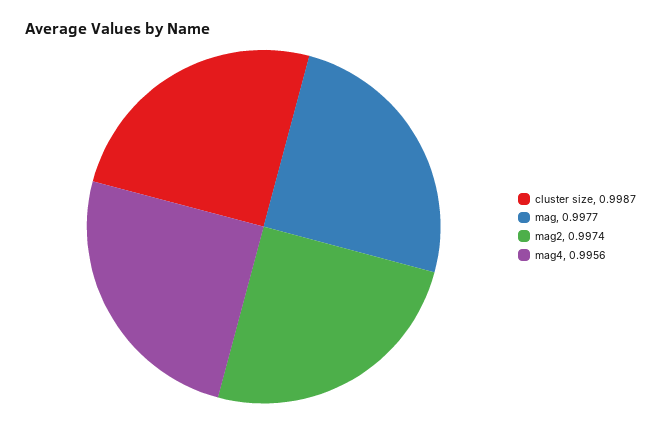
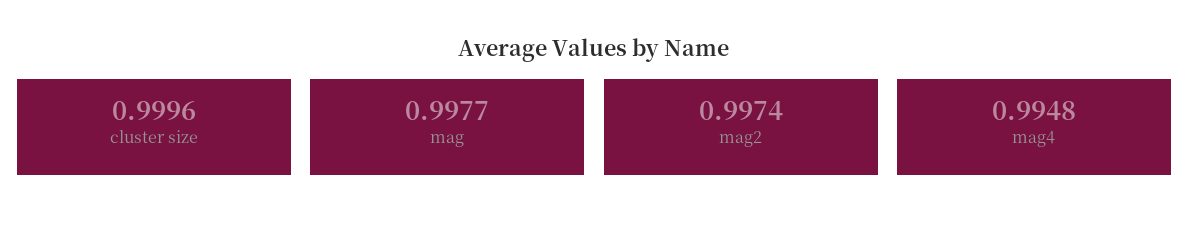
  {
-   "cluster size": 0.9987,
+   "cluster size": 0.9996,
    "mag": 0.9977,
    "mag2": 0.9974,
-   "mag4": 0.9956
+   "mag4": 0.9948
  }

